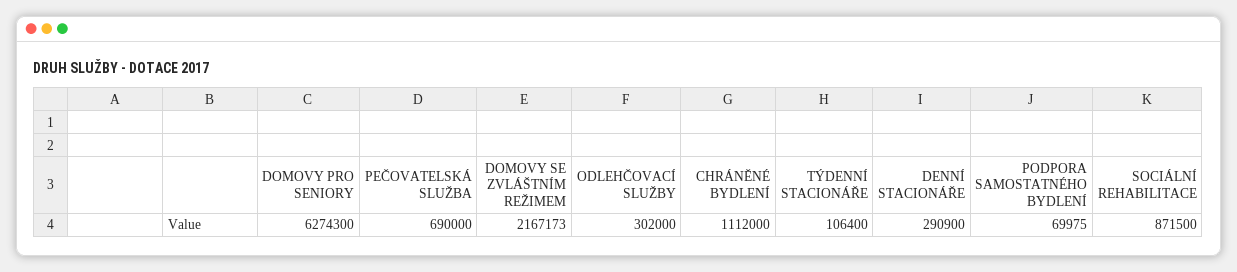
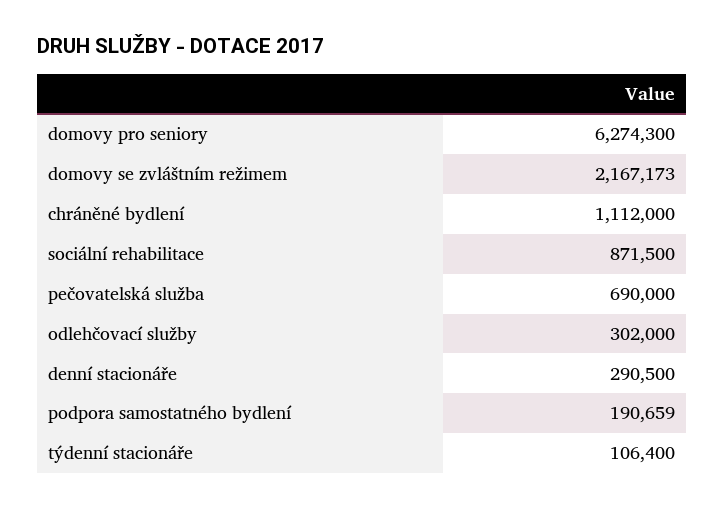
  {
    "DOMOVY PRO SENIORY": 6274300,
    "PEČOVATELSKÁ SLUŽBA": 690000,
    "DOMOVY SE ZVLÁŠTNÍM REŽIMEM": 2167173,
    "ODLEHČOVACÍ SLUŽBY": 302000,
    "CHRÁNĚNÉ BYDLENÍ": 1112000,
    "TÝDENNÍ STACIONÁŘE": 106400,
-   "DENNÍ STACIONÁŘE": 290900,
+   "DENNÍ STACIONÁŘE": 290500,
-   "PODPORA SAMOSTATNÉHO BYDLENÍ": 69975,
+   "PODPORA SAMOSTATNÉHO BYDLENÍ": 190659,
    "SOCIÁLNÍ REHABILITACE": 871500
  }

